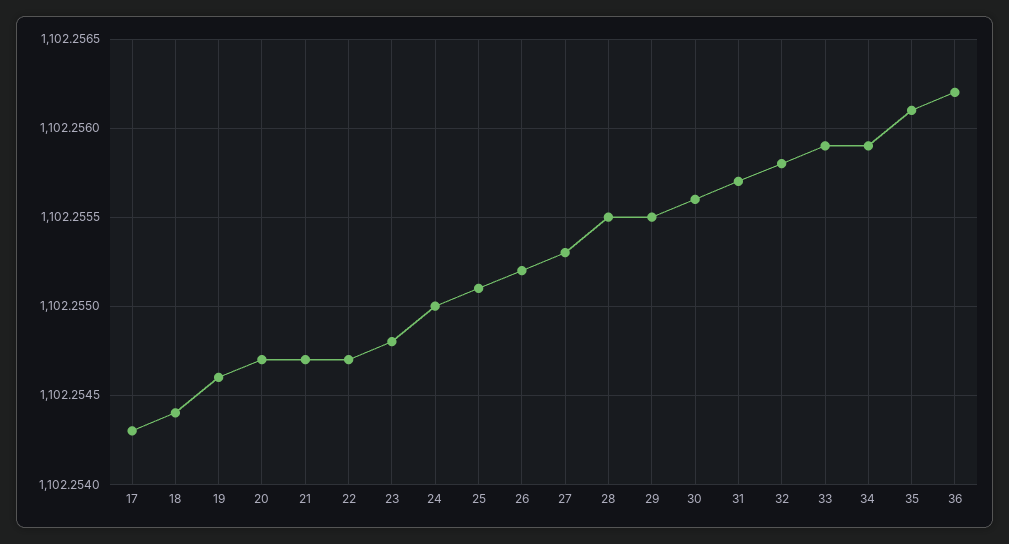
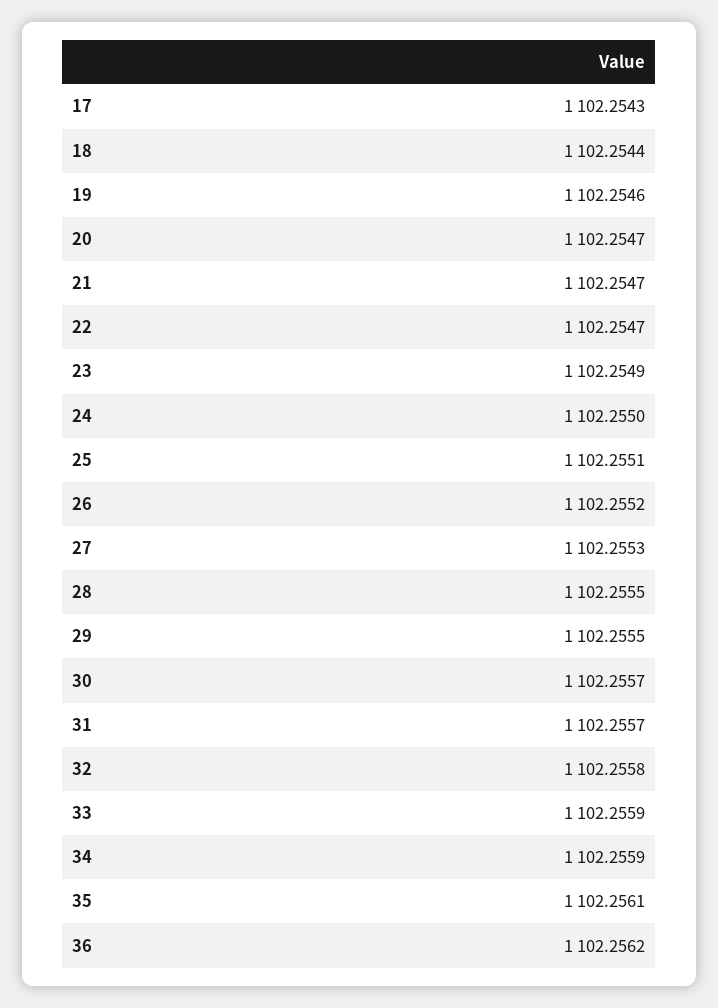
  {
    "17": 1102.2543,
    "18": 1102.2544,
    "19": 1102.2546,
    "20": 1102.2547,
    "21": 1102.2547,
    "22": 1102.2547,
-   "23": 1102.2548,
+   "23": 1102.2549,
    "24": 1102.255,
    "25": 1102.2551,
    "26": 1102.2552,
    "27": 1102.2553,
    "28": 1102.2555,
    "29": 1102.2555,
-   "30": 1102.2556,
+   "30": 1102.2557,
    "31": 1102.2557,
    "32": 1102.2558,
    "33": 1102.2559,
    "34": 1102.2559,
    "35": 1102.2561,
    "36": 1102.2562
  }

